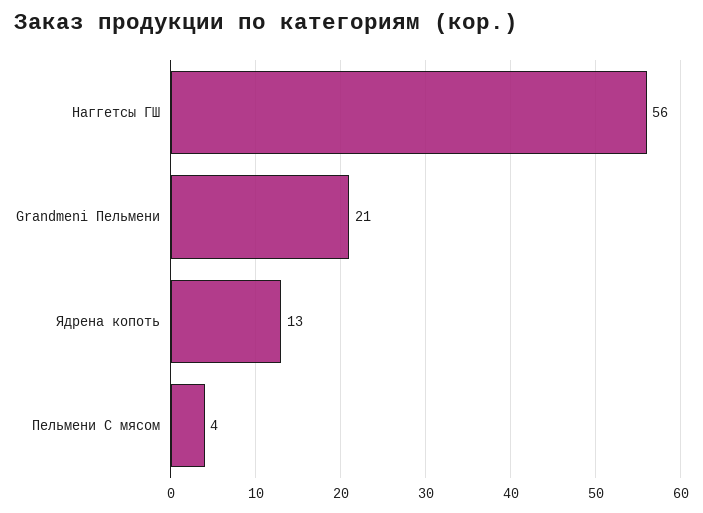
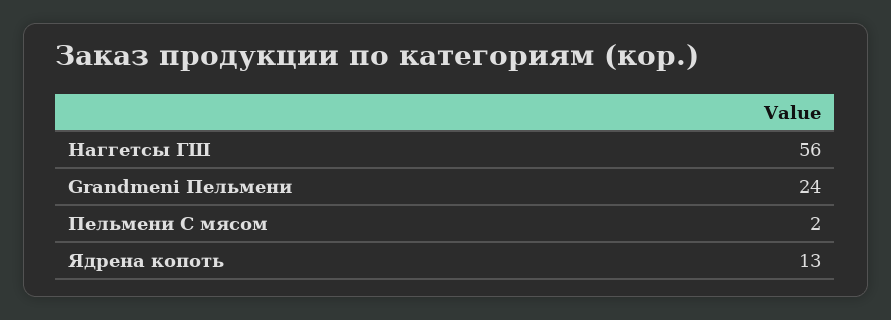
  {
    "Наггетсы ГШ": 56,
-   "Grandmeni Пельмени": 21,
+   "Grandmeni Пельмени": 24,
    "Ядрена копоть": 13,
-   "Пельмени С мясом": 4
+   "Пельмени С мясом": 2
  }

